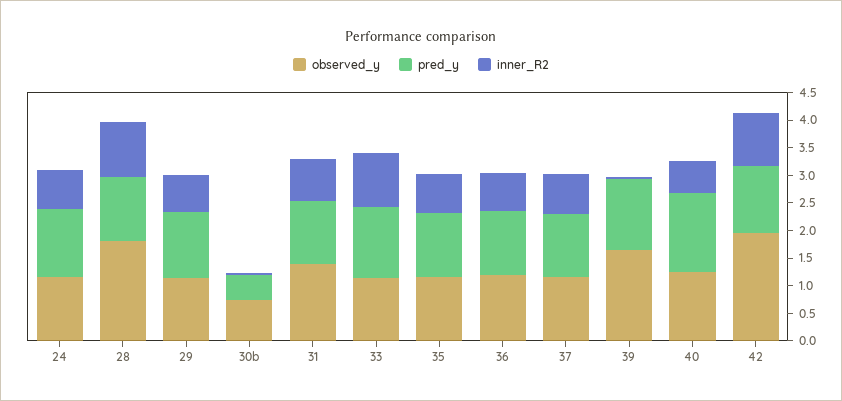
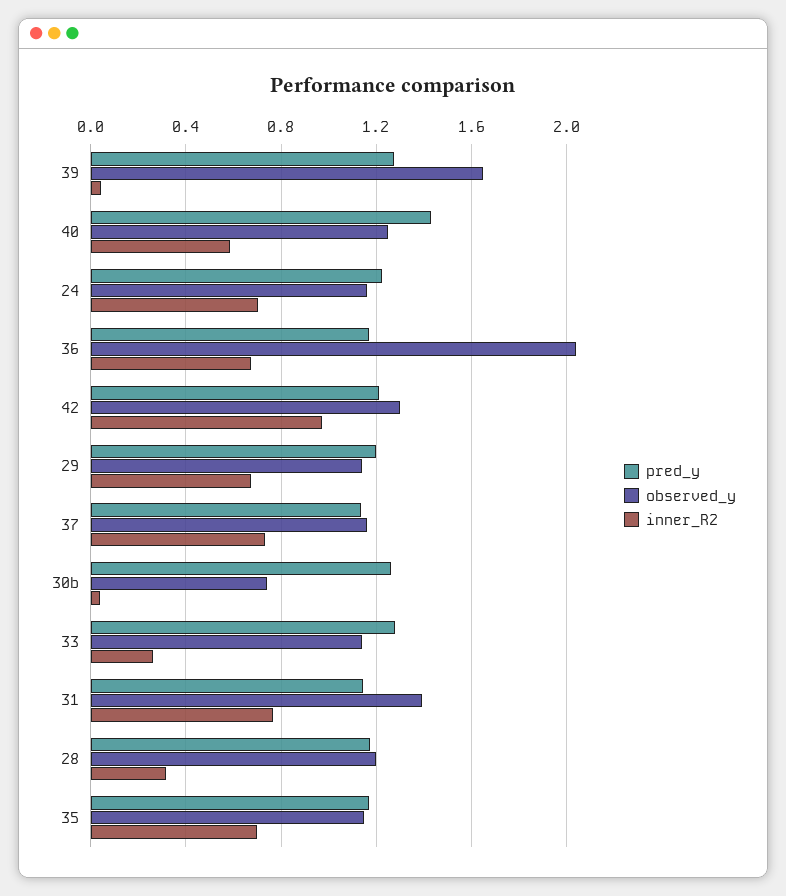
  {
    "observed_y": {
      "24": 1.15,
-     "28": 1.75,
+     "28": 1.2,
      "29": 1.15,
      "30b": 0.75,
      "31": 1.4,
      "33": 1.15,
      "35": 1.15,
-     "36": 1.25,
+     "36": 2.05,
      "37": 1.15,
      "39": 1.65,
      "40": 1.25,
-     "42": 2
+     "42": 1.3
    },
    "pred_y": {
      "24": 1.2,
      "28": 1.15,
      "29": 1.2,
-     "30b": 0.5,
+     "30b": 1.25,
      "31": 1.15,
      "33": 1.3,
      "35": 1.15,
      "36": 1.15,
      "37": 1.15,
      "39": 1.25,
      "40": 1.45,
      "42": 1.2
    },
    "inner_R2": {
      "24": 0.7,
-     "28": 1,
+     "28": 0.3,
      "29": 0.65,
      "30b": 0.05,
      "31": 0.75,
-     "33": 1,
+     "33": 0.25,
      "35": 0.7,
      "36": 0.65,
      "37": 0.75,
      "39": 0.05,
      "40": 0.6,
      "42": 0.95
    }
  }

